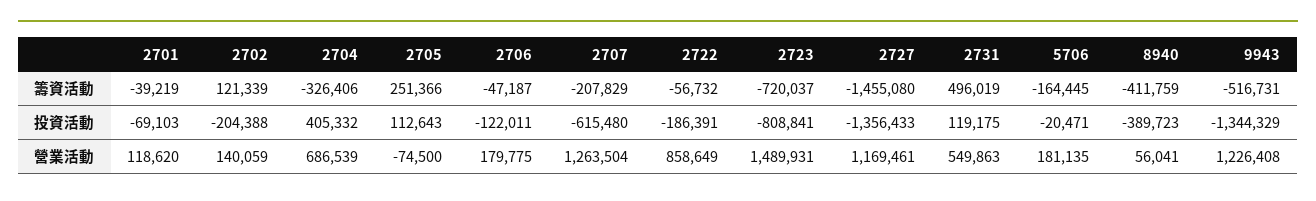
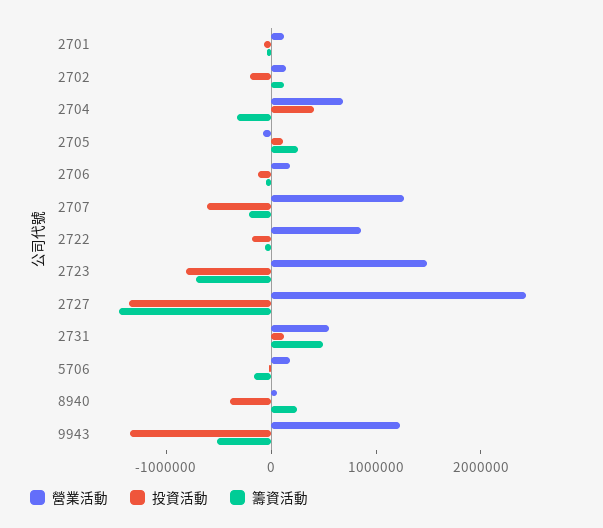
  {
    "籌資活動": {
      "2701": -39219,
      "2702": 121339,
      "2704": -326406,
      "2705": 251366,
      "2706": -47187,
      "2707": -207829,
      "2722": -56732,
      "2723": -720037,
      "2727": -1455080,
      "2731": 496019,
      "5706": -164445,
-     "8940": -411759,
+     "8940": 200000,
      "9943": -516731
    },
    "投資活動": {
      "2701": -69103,
      "2702": -204388,
      "2704": 405332,
      "2705": 112643,
      "2706": -122011,
      "2707": -615480,
      "2722": -186391,
      "2723": -808841,
      "2727": -1356433,
      "2731": 119175,
      "5706": -20471,
      "8940": -389723,
      "9943": -1344329
    },
    "營業活動": {
      "2701": 118620,
      "2702": 140059,
      "2704": 686539,
      "2705": -74500,
      "2706": 179775,
      "2707": 1263504,
      "2722": 858649,
      "2723": 1489931,
-     "2727": 1169461,
+     "2727": 2400000,
      "2731": 549863,
      "5706": 181135,
      "8940": 56041,
      "9943": 1226408
    }
  }

